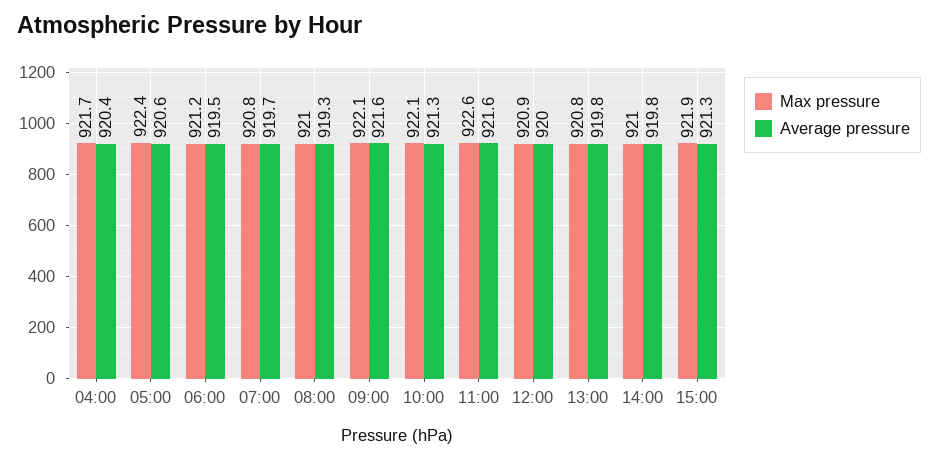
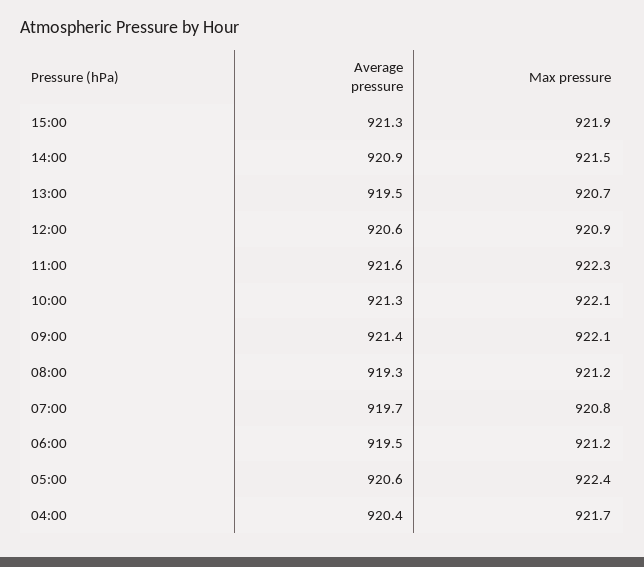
  {
    "Max pressure": {
      "04:00": 921.7,
      "05:00": 922.4,
      "06:00": 921.2,
      "07:00": 920.8,
-     "08:00": 921,
+     "08:00": 921.2,
      "09:00": 922.1,
      "10:00": 922.1,
-     "11:00": 922.6,
+     "11:00": 922.3,
      "12:00": 920.9,
-     "13:00": 920.8,
+     "13:00": 920.7,
-     "14:00": 921,
+     "14:00": 921.5,
      "15:00": 921.9
    },
    "Average pressure": {
      "04:00": 920.4,
      "05:00": 920.6,
      "06:00": 919.5,
      "07:00": 919.7,
      "08:00": 919.3,
-     "09:00": 921.6,
+     "09:00": 921.4,
      "10:00": 921.3,
      "11:00": 921.6,
-     "12:00": 920,
+     "12:00": 920.6,
-     "13:00": 919.8,
+     "13:00": 919.5,
-     "14:00": 919.8,
+     "14:00": 920.9,
      "15:00": 921.3
    }
  }

